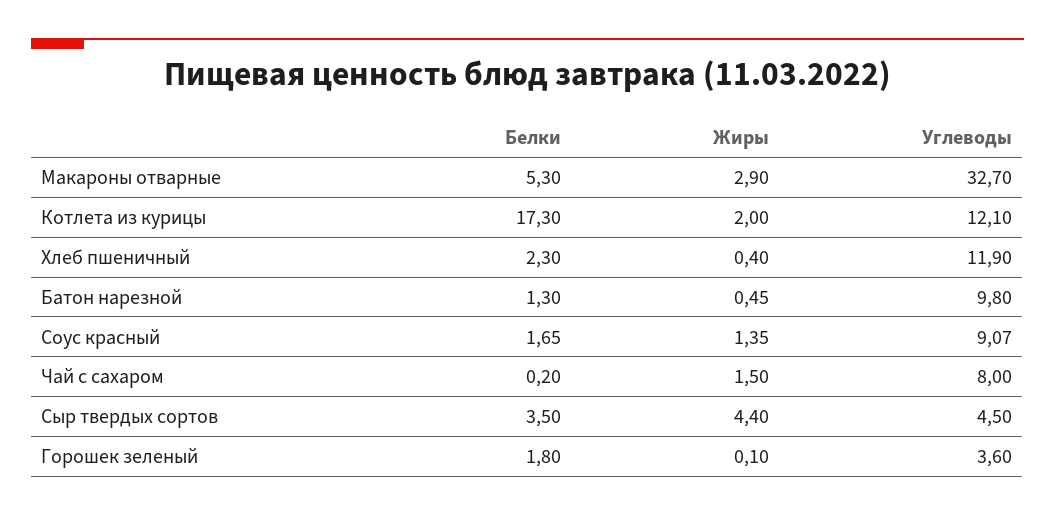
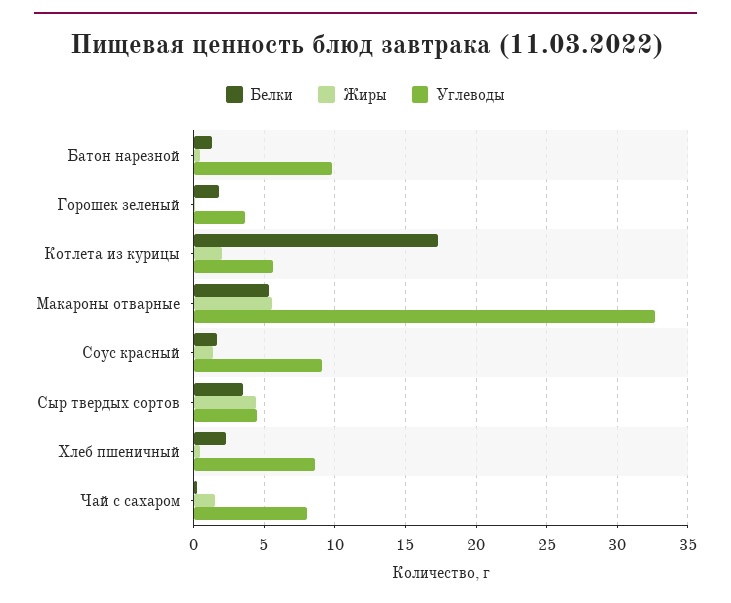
  {
    "Белки": {
      "Макароны отварные": 5.3,
      "Котлета из курицы": 17.3,
      "Хлеб пшеничный": 2.3,
      "Батон нарезной": 1.3,
      "Соус красный": 1.65,
      "Чай с сахаром": 0.2,
      "Сыр твердых сортов": 3.5,
      "Горошек зеленый": 1.8
    },
    "Жиры": {
-     "Макароны отварные": 2.9,
+     "Макароны отварные": 5.5,
      "Котлета из курицы": 2,
      "Хлеб пшеничный": 0.4,
      "Батон нарезной": 0.45,
      "Соус красный": 1.35,
      "Чай с сахаром": 1.5,
      "Сыр твердых сортов": 4.4,
      "Горошек зеленый": 0.1
    },
    "Углеводы": {
      "Макароны отварные": 32.7,
-     "Котлета из курицы": 12.1,
+     "Котлета из курицы": 5.5,
-     "Хлеб пшеничный": 11.9,
+     "Хлеб пшеничный": 8.5,
      "Батон нарезной": 9.8,
      "Соус красный": 9.07,
      "Чай с сахаром": 8,
      "Сыр твердых сортов": 4.5,
      "Горошек зеленый": 3.6
    }
  }

